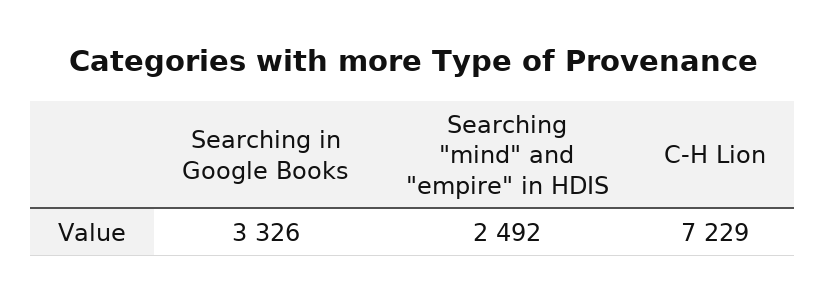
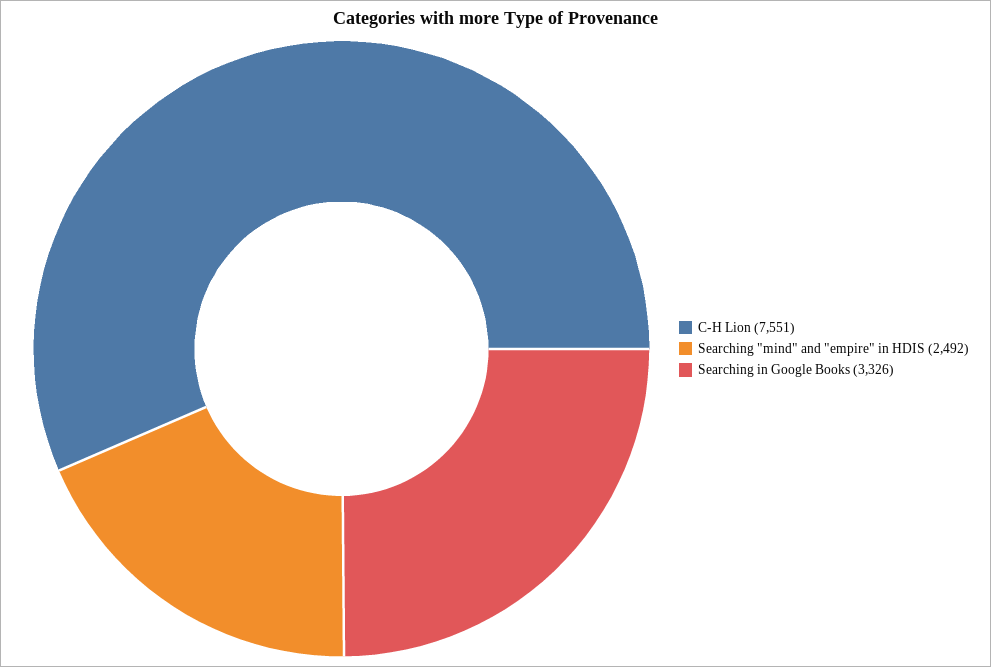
  {
    "Searching in Google Books": 3326,
    "Searching \"mind\" and \"empire\" in HDIS": 2492,
-   "C-H Lion": 7229
+   "C-H Lion": 7551
  }

